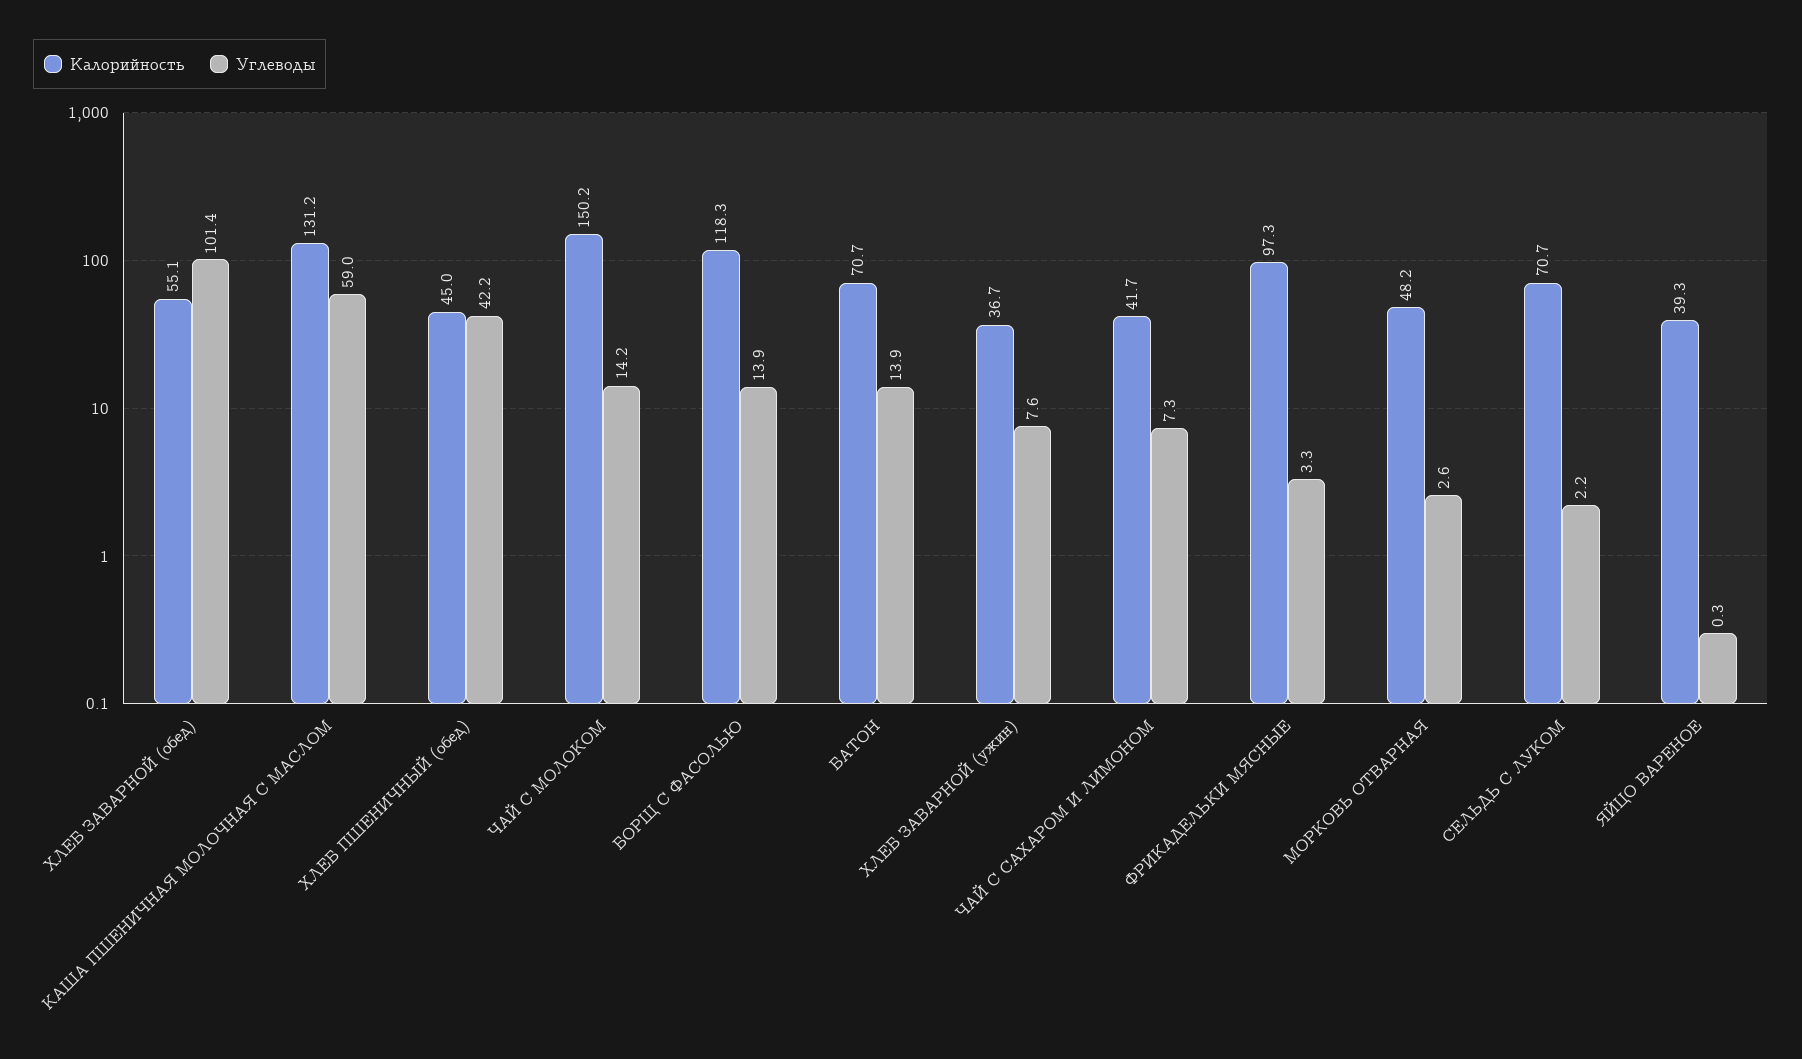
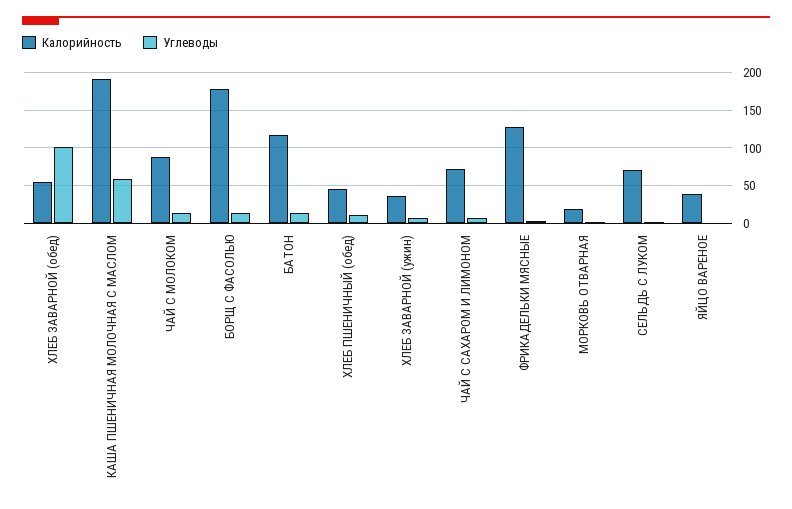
  {
    "Калорийность": {
      "ХЛЕБ ЗАВАРНОЙ (обед)": 55.1,
-     "КАША ПШЕНИЧНАЯ МОЛОЧНАЯ С МАСЛОМ": 131.2,
+     "КАША ПШЕНИЧНАЯ МОЛОЧНАЯ С МАСЛОМ": 190,
      "ХЛЕБ ПШЕНИЧНЫЙ (обед)": 45,
-     "ЧАЙ С МОЛОКОМ": 150.2,
+     "ЧАЙ С МОЛОКОМ": 90,
-     "БОРЩ С ФАСОЛЬЮ": 118.3,
+     "БОРЩ С ФАСОЛЬЮ": 180,
-     "БАТОН": 70.7,
+     "БАТОН": 120,
      "ХЛЕБ ЗАВАРНОЙ (ужин)": 36.7,
-     "ЧАЙ С САХАРОМ И ЛИМОНОМ": 41.7,
+     "ЧАЙ С САХАРОМ И ЛИМОНОМ": 70,
-     "ФРИКАДЕЛЬКИ МЯСНЫЕ": 97.3,
+     "ФРИКАДЕЛЬКИ МЯСНЫЕ": 130,
-     "МОРКОВЬ ОТВАРНАЯ": 48.2,
+     "МОРКОВЬ ОТВАРНАЯ": 20,
      "СЕЛЬДЬ С ЛУКОМ": 70.7,
      "ЯЙЦО ВАРЕНОЕ": 39.3
    },
    "Углеводы": {
      "ХЛЕБ ЗАВАРНОЙ (обед)": 101.4,
      "КАША ПШЕНИЧНАЯ МОЛОЧНАЯ С МАСЛОМ": 59,
-     "ХЛЕБ ПШЕНИЧНЫЙ (обед)": 42.2,
+     "ХЛЕБ ПШЕНИЧНЫЙ (обед)": 10,
      "ЧАЙ С МОЛОКОМ": 14.2,
      "БОРЩ С ФАСОЛЬЮ": 13.9,
      "БАТОН": 13.9,
      "ХЛЕБ ЗАВАРНОЙ (ужин)": 7.6,
      "ЧАЙ С САХАРОМ И ЛИМОНОМ": 7.3,
      "ФРИКАДЕЛЬКИ МЯСНЫЕ": 3.3,
      "МОРКОВЬ ОТВАРНАЯ": 2.6,
      "СЕЛЬДЬ С ЛУКОМ": 2.2,
      "ЯЙЦО ВАРЕНОЕ": 0.3
    }
  }

